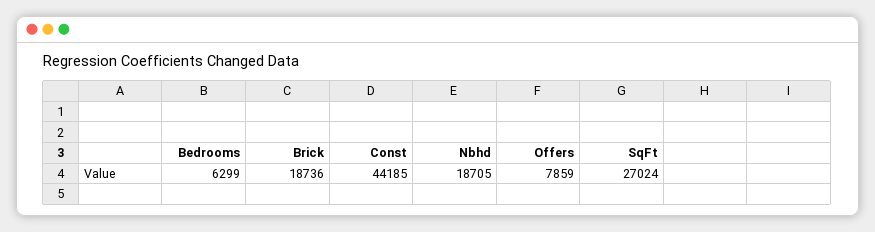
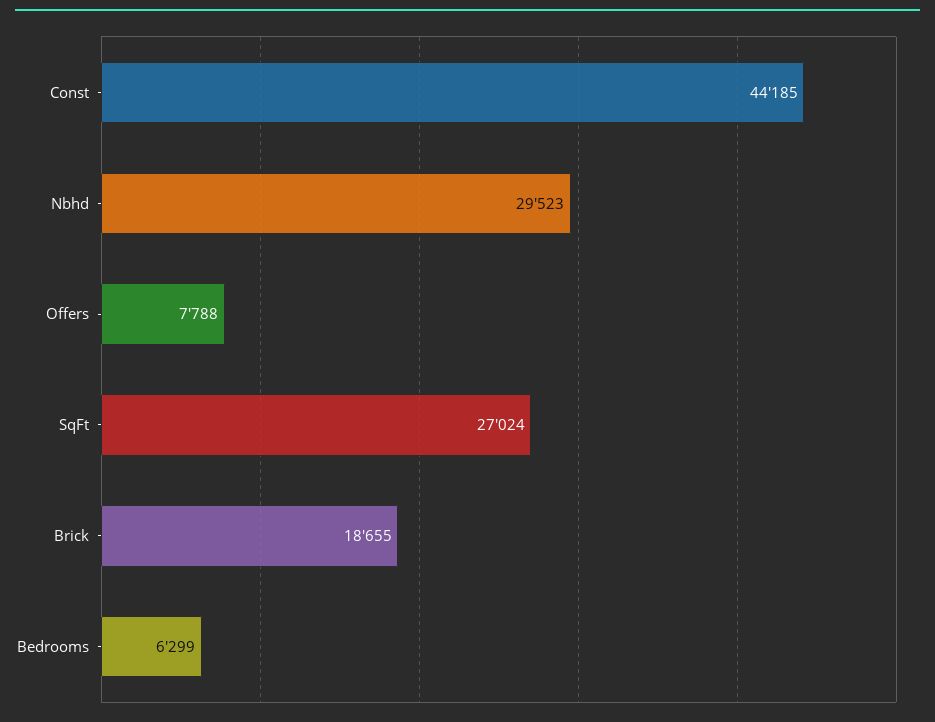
  {
    "Bedrooms": 6299,
-   "Brick": 18736,
+   "Brick": 18655,
    "Const": 44185,
-   "Nbhd": 18705,
+   "Nbhd": 29523,
-   "Offers": 7859,
+   "Offers": 7788,
    "SqFt": 27024
  }

